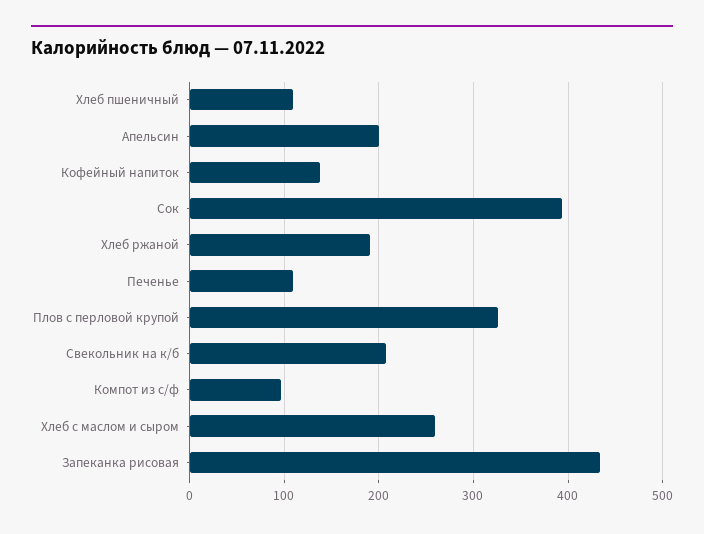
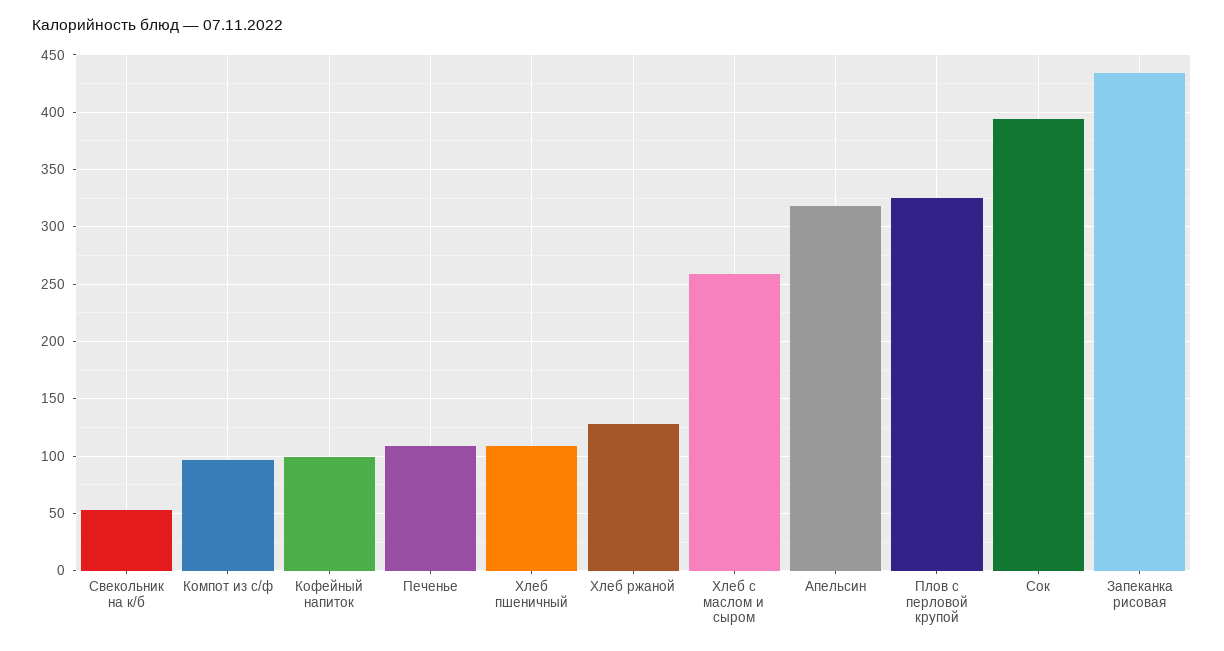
  {
    "Хлеб пшеничный": 110,
-   "Апельсин": 200,
+   "Апельсин": 320,
-   "Кофейный напиток": 140,
+   "Кофейный напиток": 100,
    "Сок": 390,
-   "Хлеб ржаной": 190,
+   "Хлеб ржаной": 130,
    "Печенье": 110,
    "Плов с перловой крупой": 330,
-   "Свекольник на к/б": 210,
+   "Свекольник на к/б": 50,
    "Компот из с/ф": 100,
    "Хлеб с маслом и сыром": 260,
    "Запеканка рисовая": 430
  }

